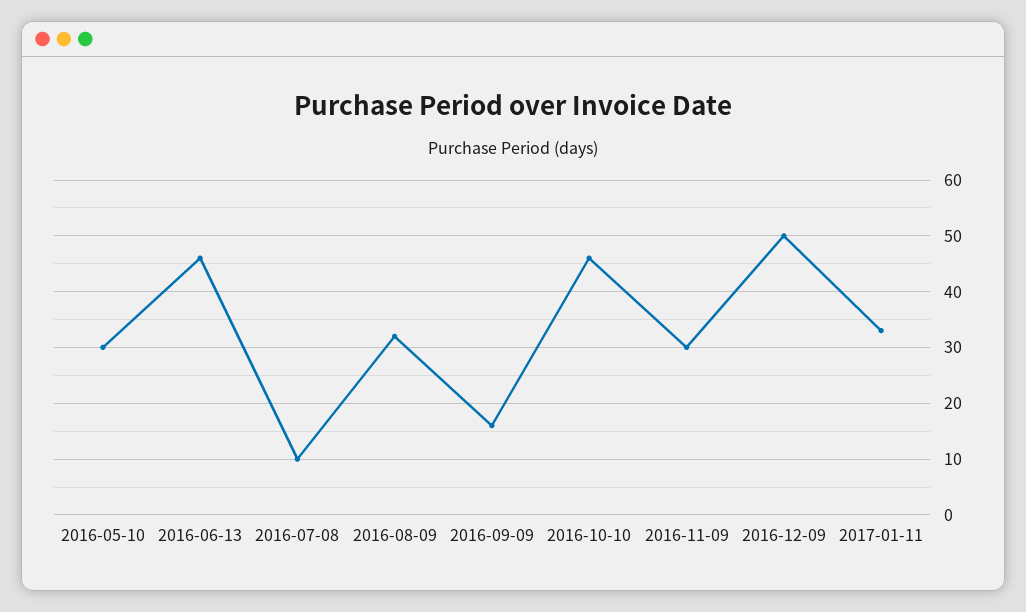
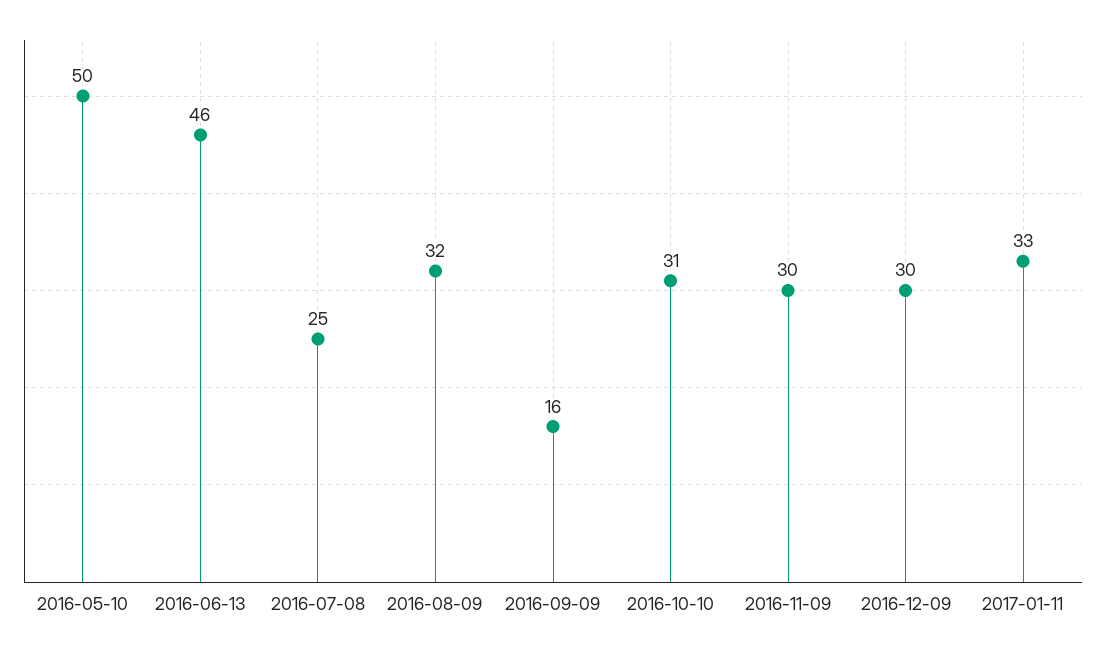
  {
-   "2016-05-10": 30,
+   "2016-05-10": 50,
    "2016-06-13": 46,
-   "2016-07-08": 10,
+   "2016-07-08": 25,
    "2016-08-09": 32,
    "2016-09-09": 16,
-   "2016-10-10": 45,
+   "2016-10-10": 31,
    "2016-11-09": 30,
-   "2016-12-09": 50,
+   "2016-12-09": 30,
    "2017-01-11": 33
  }

